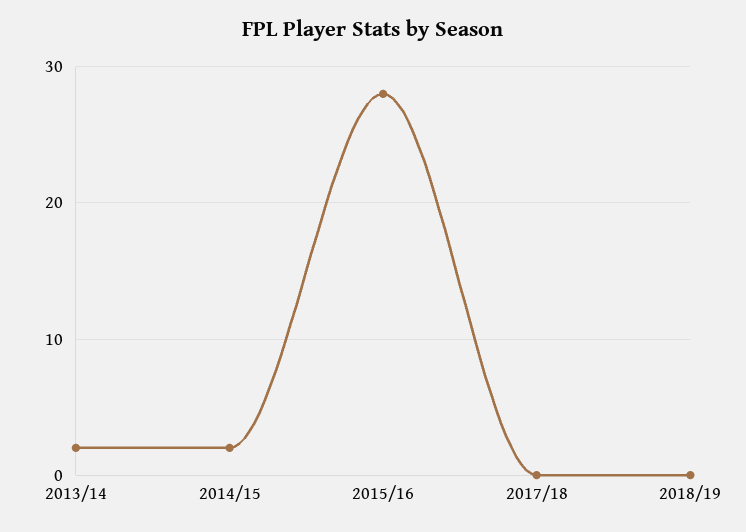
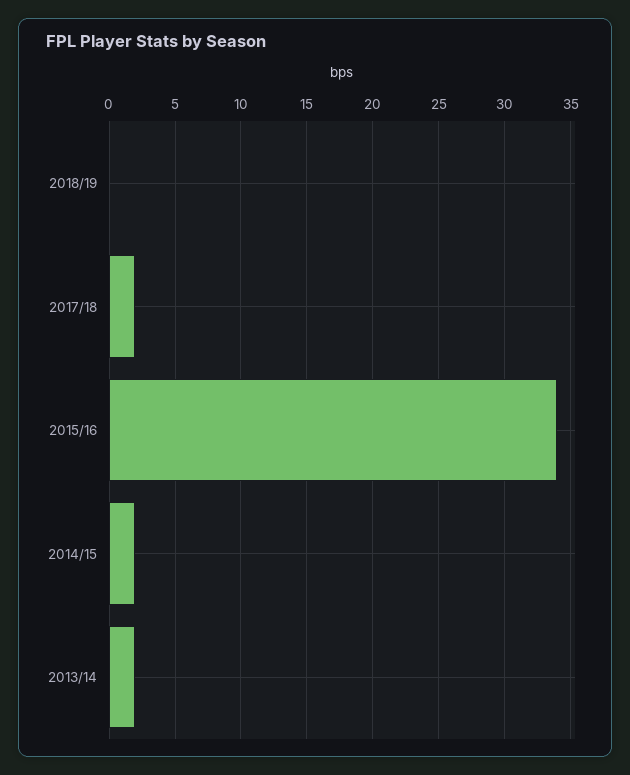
  {
    "2013/14": 2,
    "2014/15": 2,
-   "2015/16": 28,
+   "2015/16": 34,
-   "2017/18": 0,
+   "2017/18": 2,
    "2018/19": 0
  }

